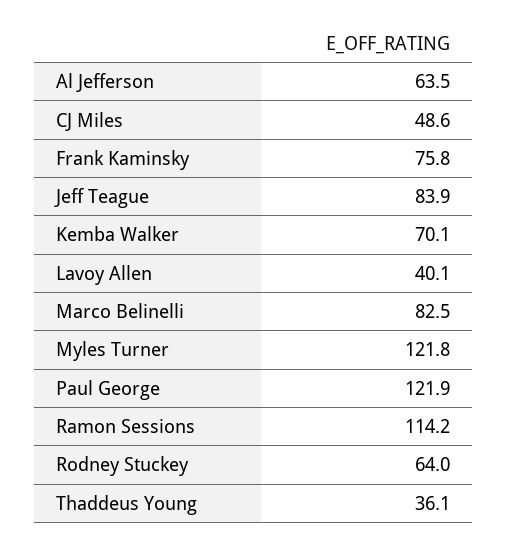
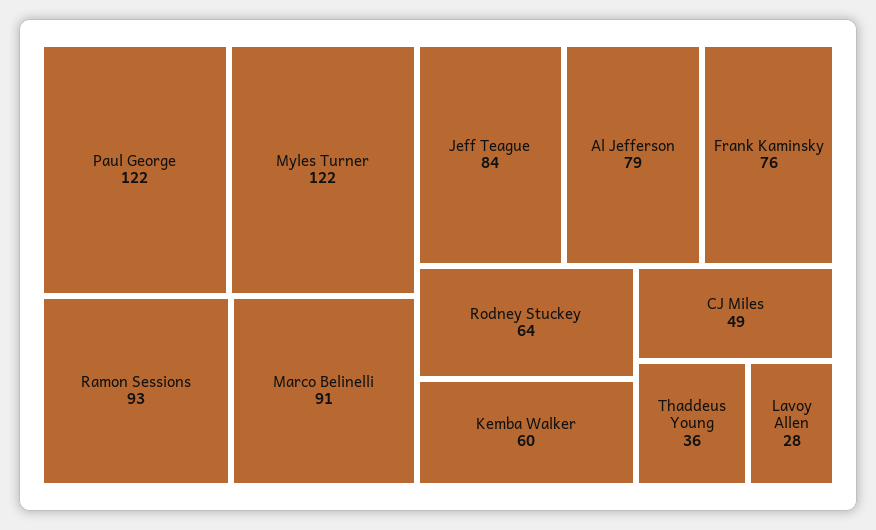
  {
-   "Al Jefferson": 63.5,
+   "Al Jefferson": 79,
    "CJ Miles": 48.6,
    "Frank Kaminsky": 75.8,
    "Jeff Teague": 83.9,
-   "Kemba Walker": 70.1,
+   "Kemba Walker": 60,
-   "Lavoy Allen": 40.1,
+   "Lavoy Allen": 28,
-   "Marco Belinelli": 82.5,
+   "Marco Belinelli": 91,
    "Myles Turner": 121.8,
    "Paul George": 121.9,
-   "Ramon Sessions": 114.2,
+   "Ramon Sessions": 93,
    "Rodney Stuckey": 64,
    "Thaddeus Young": 36.1
  }

